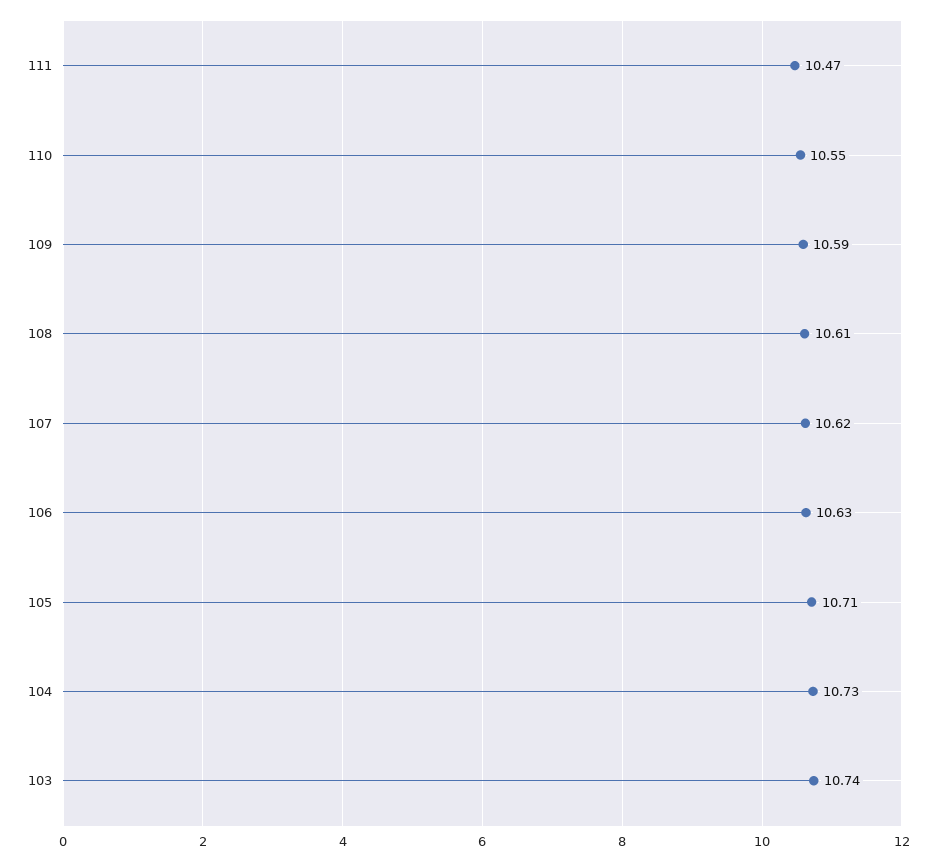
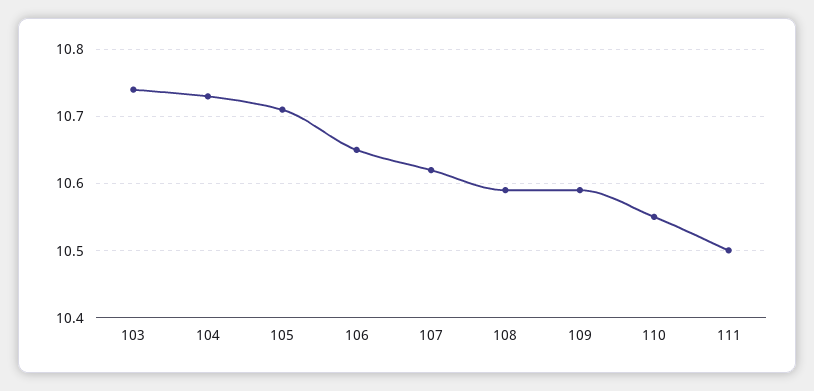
  {
-   "111": 10.47,
+   "111": 10.5,
    "110": 10.55,
    "109": 10.59,
-   "108": 10.61,
+   "108": 10.59,
    "107": 10.62,
-   "106": 10.63,
+   "106": 10.65,
    "105": 10.71,
    "104": 10.73,
    "103": 10.74
  }

